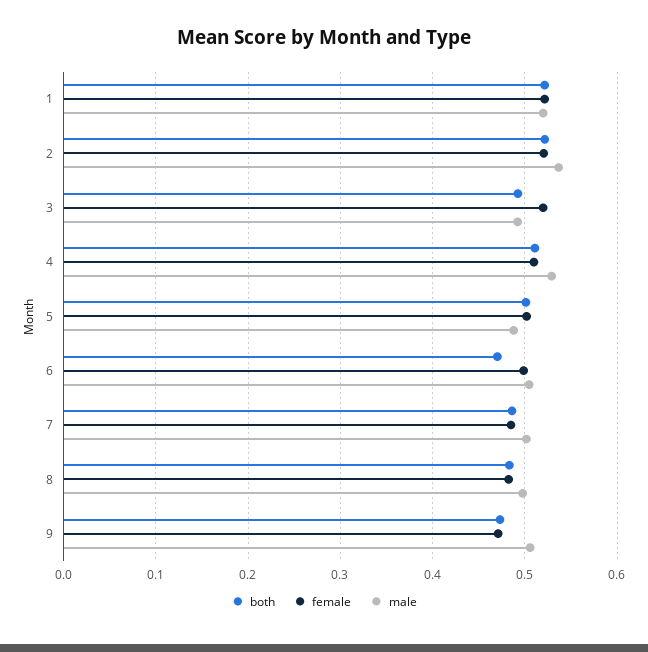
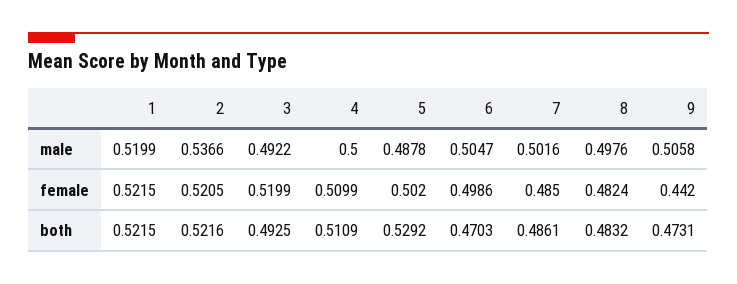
  {
    "both": {
      "1": 0.5215,
      "2": 0.5216,
      "3": 0.4925,
      "4": 0.5109,
-     "5": 0.5,
+     "5": 0.5292,
      "6": 0.4703,
      "7": 0.4861,
      "8": 0.4832,
      "9": 0.4731
    },
    "female": {
      "1": 0.5215,
      "2": 0.5205,
      "3": 0.5199,
      "4": 0.5099,
      "5": 0.502,
      "6": 0.4986,
      "7": 0.485,
      "8": 0.4824,
-     "9": 0.47
+     "9": 0.442
    },
    "male": {
      "1": 0.5199,
      "2": 0.5366,
      "3": 0.4922,
-     "4": 0.53,
+     "4": 0.5,
      "5": 0.4878,
      "6": 0.5047,
      "7": 0.5016,
      "8": 0.4976,
      "9": 0.5058
    }
  }

